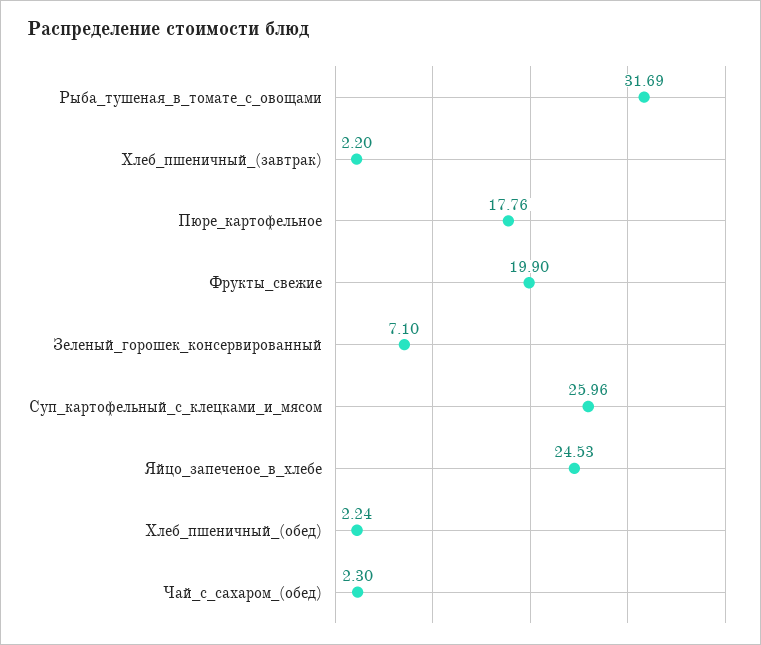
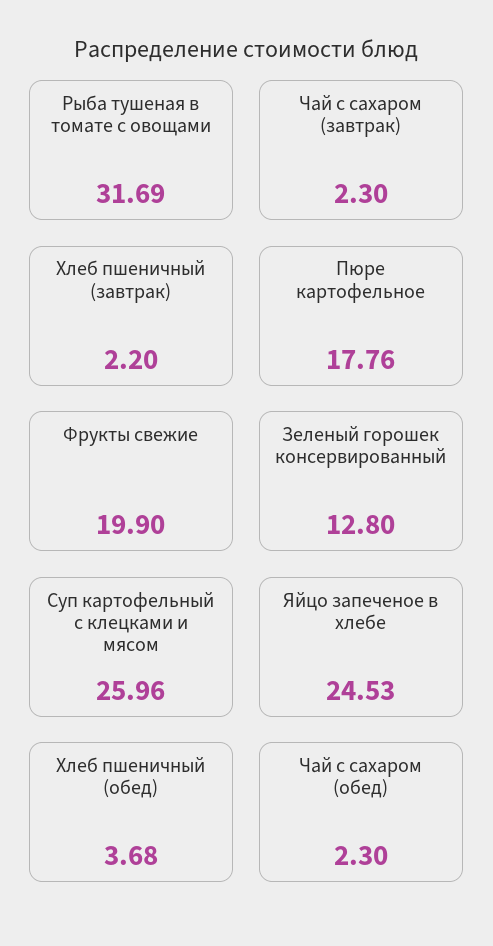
  {
    "Рыба_тушеная_в_томате_с_овощами": 31.69,
    "Хлеб_пшеничный_(завтрак)": 2.2,
    "Пюре_картофельное": 17.76,
    "Фрукты_свежие": 19.9,
-   "Зеленый_горошек_консервированный": 7.1,
+   "Зеленый_горошек_консервированный": 12.8,
    "Суп_картофельный_с_клецками_и_мясом": 25.96,
    "Яйцо_запеченое_в_хлебе": 24.53,
-   "Хлеб_пшеничный_(обед)": 2.24,
+   "Хлеб_пшеничный_(обед)": 3.68,
-   "Чай_с_сахаром_(обед)": 2.3
+   "Чай_с_сахаром_(обед)": 2.3,
+   "Чай с сахаром (завтрак)": 2.3
  }

